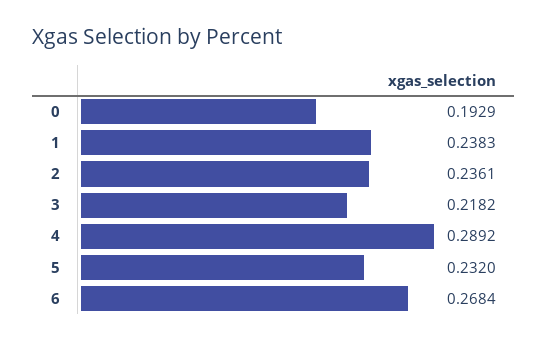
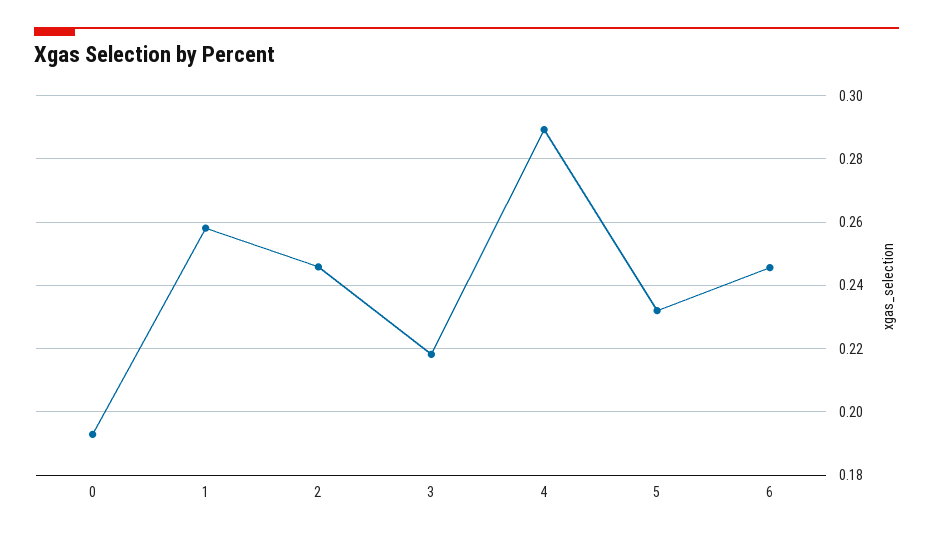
  {
    "0": 0.1929,
-   "1": 0.2383,
+   "1": 0.258,
-   "2": 0.2361,
+   "2": 0.246,
    "3": 0.2182,
    "4": 0.2892,
    "5": 0.232,
-   "6": 0.2684
+   "6": 0.246
  }

